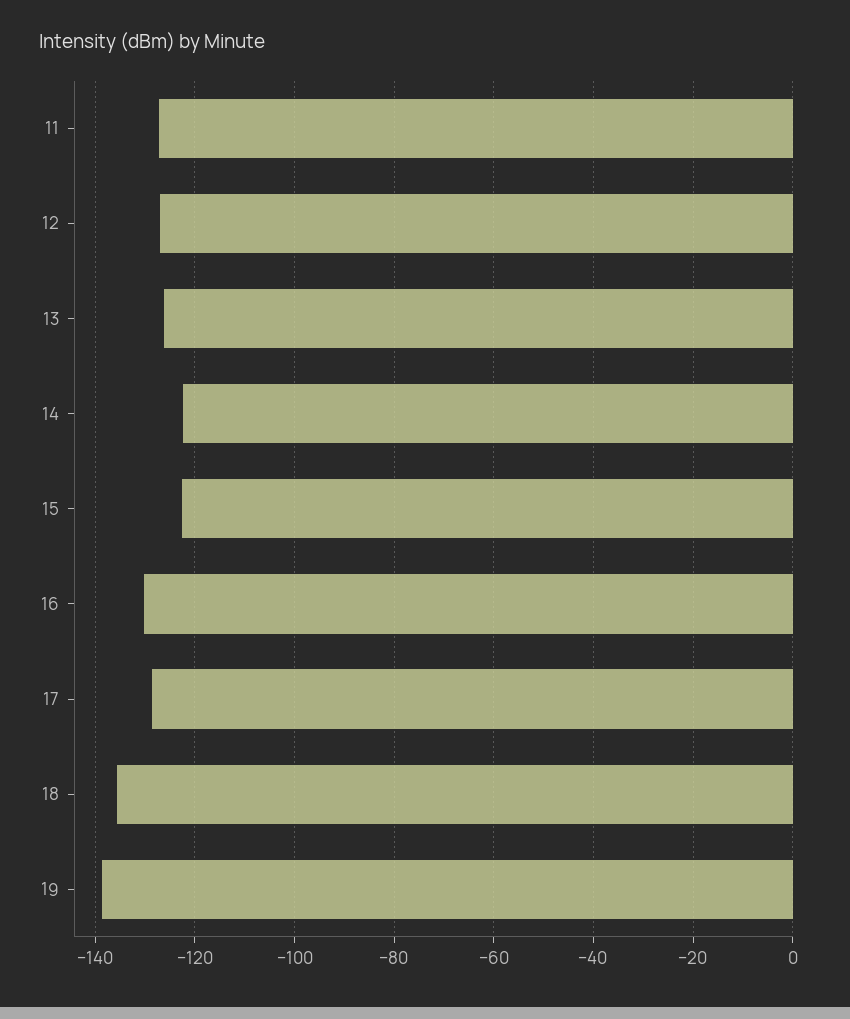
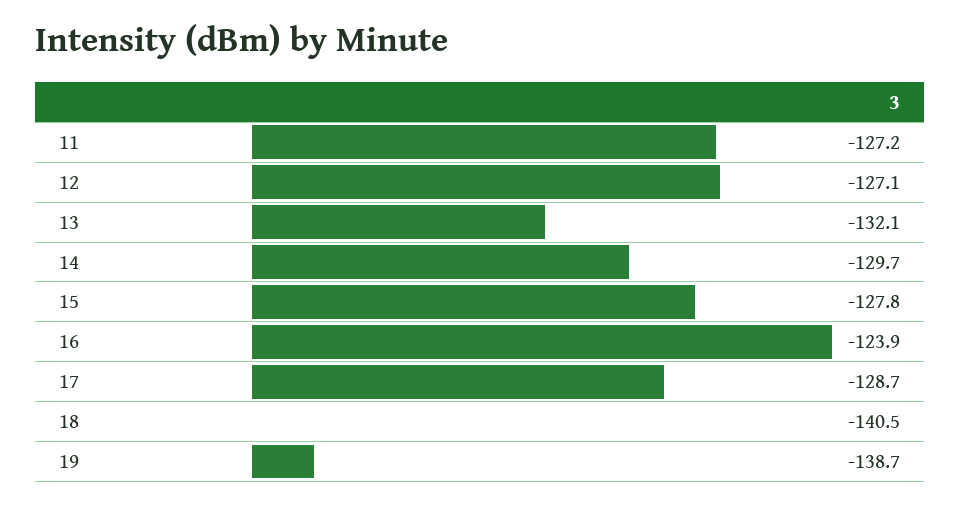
  {
    "11": -127.2,
    "12": -127.1,
-   "13": -126,
+   "13": -132.1,
-   "14": -122,
+   "14": -129.7,
-   "15": -122,
+   "15": -127.8,
-   "16": -130,
+   "16": -123.9,
    "17": -128.7,
-   "18": -136,
+   "18": -140.5,
    "19": -138.7
  }

